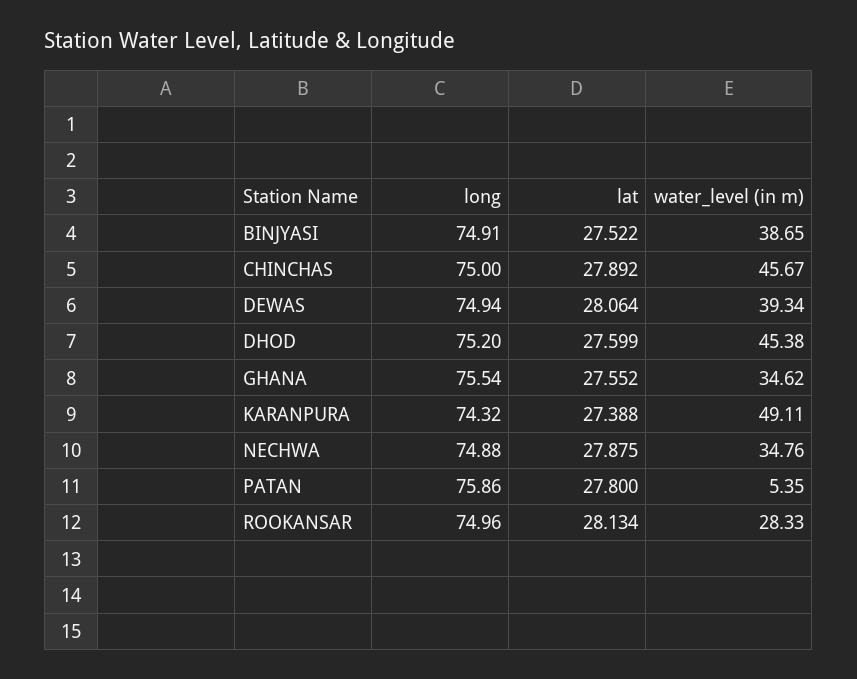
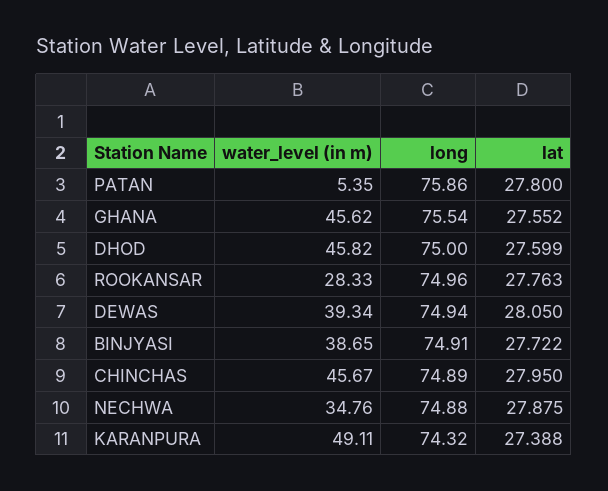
  {
    "long": {
      "BINJYASI": 74.91,
-     "CHINCHAS": 75,
+     "CHINCHAS": 74.89,
      "DEWAS": 74.94,
-     "DHOD": 75.2,
+     "DHOD": 75,
      "GHANA": 75.54,
      "KARANPURA": 74.32,
      "NECHWA": 74.88,
      "PATAN": 75.86,
      "ROOKANSAR": 74.96
    },
    "lat": {
-     "BINJYASI": 27.522,
+     "BINJYASI": 27.722,
-     "CHINCHAS": 27.892,
+     "CHINCHAS": 27.95,
-     "DEWAS": 28.064,
+     "DEWAS": 28.05,
      "DHOD": 27.599,
      "GHANA": 27.552,
      "KARANPURA": 27.388,
      "NECHWA": 27.875,
      "PATAN": 27.8,
-     "ROOKANSAR": 28.134
+     "ROOKANSAR": 27.763
    },
    "water_level (in m)": {
      "BINJYASI": 38.65,
      "CHINCHAS": 45.67,
      "DEWAS": 39.34,
-     "DHOD": 45.38,
+     "DHOD": 45.82,
-     "GHANA": 34.62,
+     "GHANA": 45.62,
      "KARANPURA": 49.11,
      "NECHWA": 34.76,
      "PATAN": 5.35,
      "ROOKANSAR": 28.33
    }
  }

